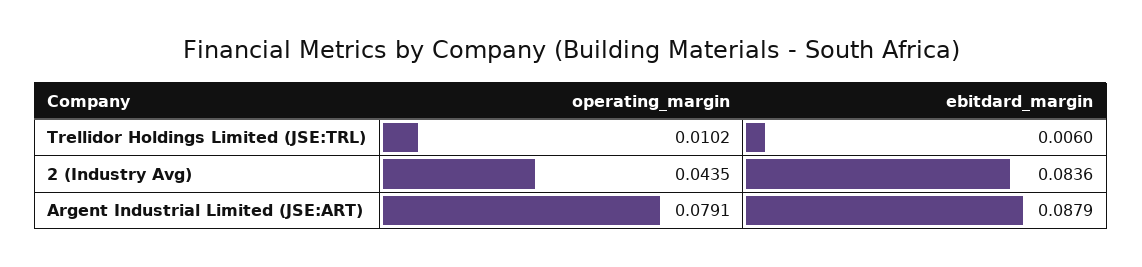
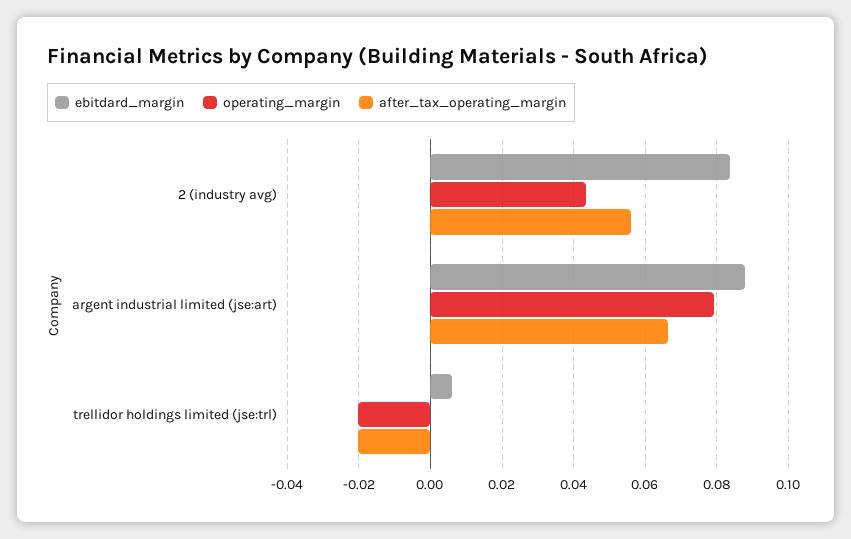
  {
    "operating_margin": {
-     "Trellidor Holdings Limited (JSE:TRL)": 0.0102,
+     "Trellidor Holdings Limited (JSE:TRL)": -0.02,
      "2 (Industry Avg)": 0.0435,
      "Argent Industrial Limited (JSE:ART)": 0.0791
    },
    "ebitdard_margin": {
      "Trellidor Holdings Limited (JSE:TRL)": 0.006,
      "2 (Industry Avg)": 0.0836,
      "Argent Industrial Limited (JSE:ART)": 0.0879
-   }
+   },
+   "after_tax_operating_margin": {
+     "2 (Industry Avg)": 0.056,
+     "Argent Industrial Limited (JSE:ART)": 0.066,
+     "Trellidor Holdings Limited (JSE:TRL)": -0.02
+   }
  }

